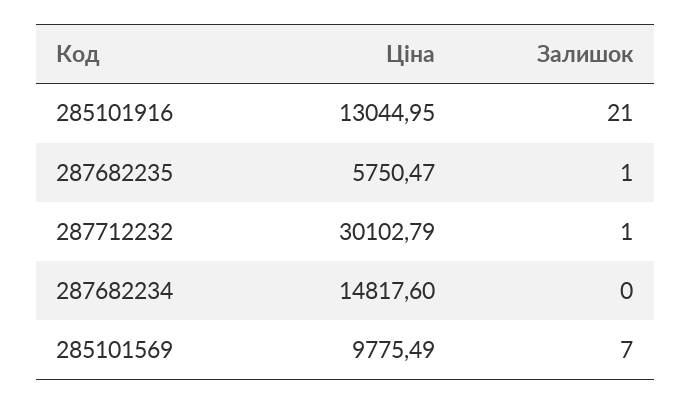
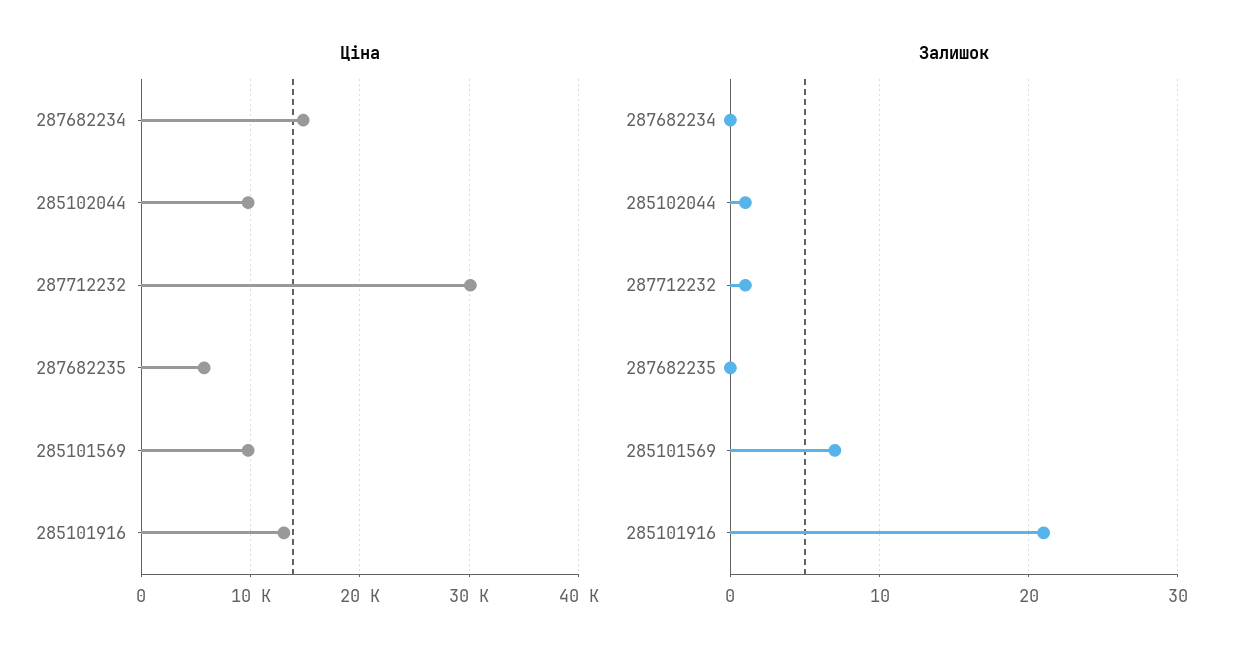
  {
    "Ціна": {
      "285101916": 13044.95,
      "287682235": 5750.47,
      "287712232": 30102.79,
      "287682234": 14817.6,
-     "285101569": 9775.49
+     "285101569": 9775.49,
+     "285102044": 10000
    },
    "Залишок": {
      "285101916": 21,
-     "287682235": 1,
+     "287682235": 0,
      "287712232": 1,
      "287682234": 0,
-     "285101569": 7
+     "285101569": 7,
+     "285102044": 1
    }
  }

